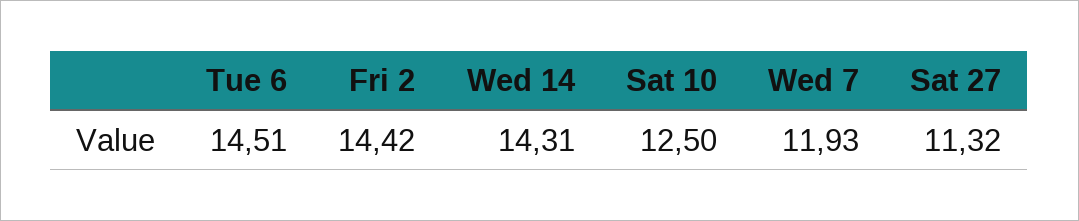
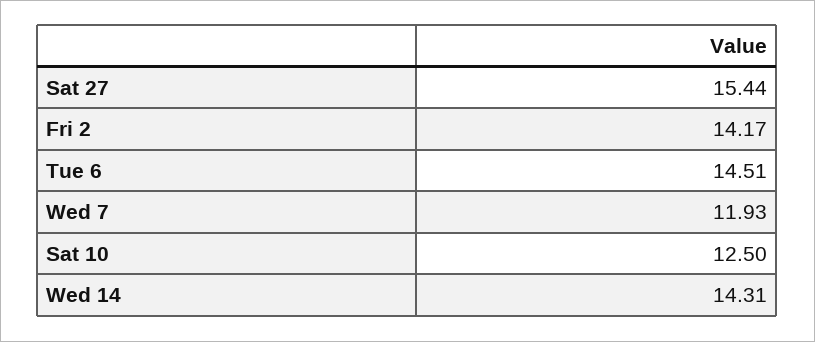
  {
    "Tue 6": 14.51,
-   "Fri 2": 14.42,
+   "Fri 2": 14.17,
    "Wed 14": 14.31,
    "Sat 10": 12.5,
    "Wed 7": 11.93,
-   "Sat 27": 11.32
+   "Sat 27": 15.44
  }

